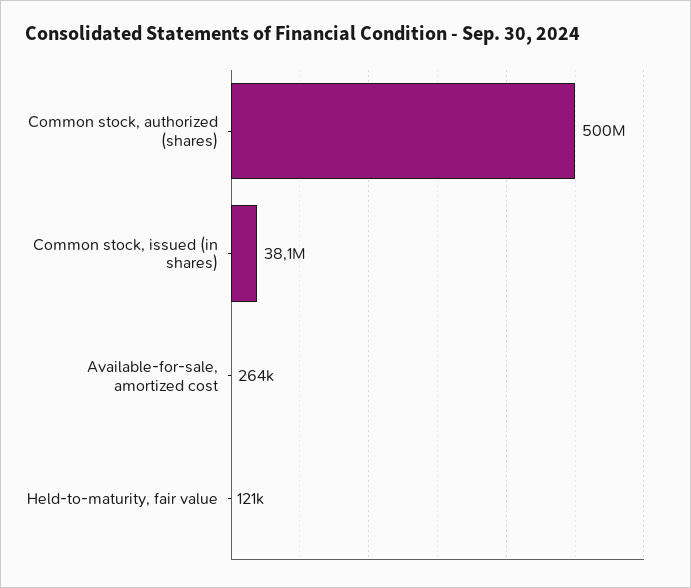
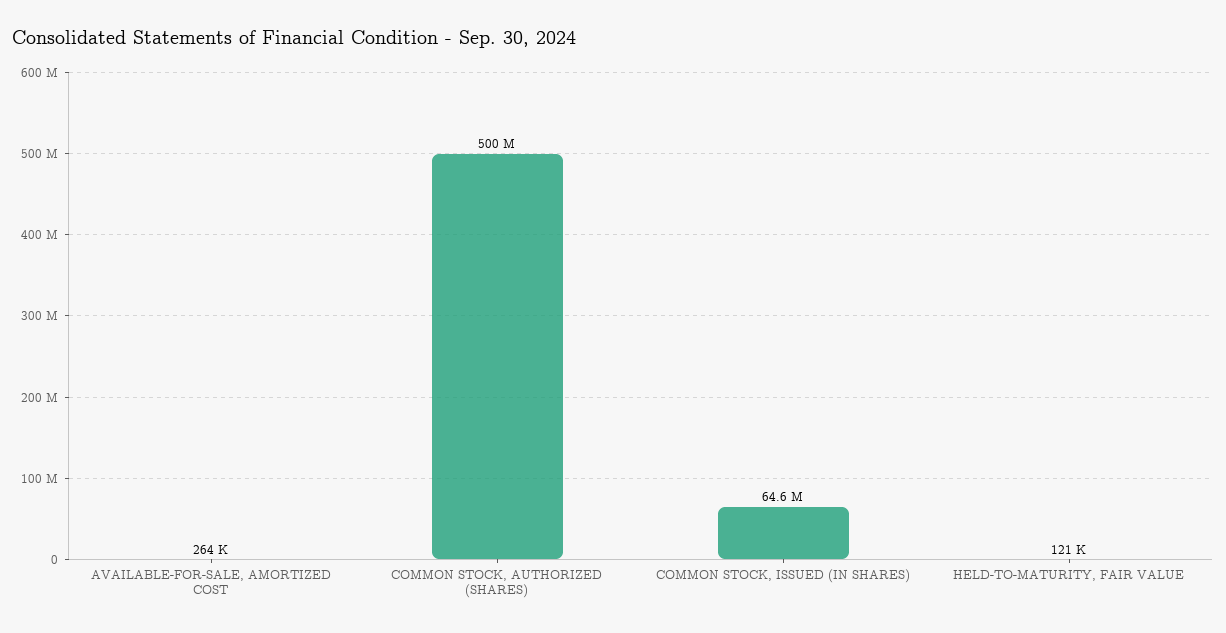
  {
    "Common stock, authorized (shares)": 500000000,
-   "Common stock, issued (in shares)": 38100000,
+   "Common stock, issued (in shares)": 64600000,
    "Available-for-sale, amortized cost": 264000,
    "Held-to-maturity, fair value": 121000
  }

